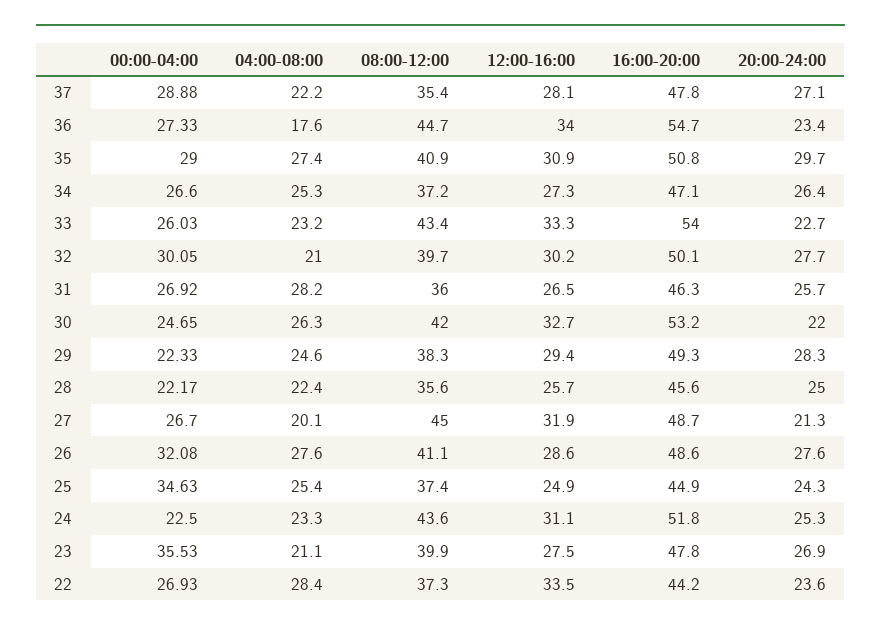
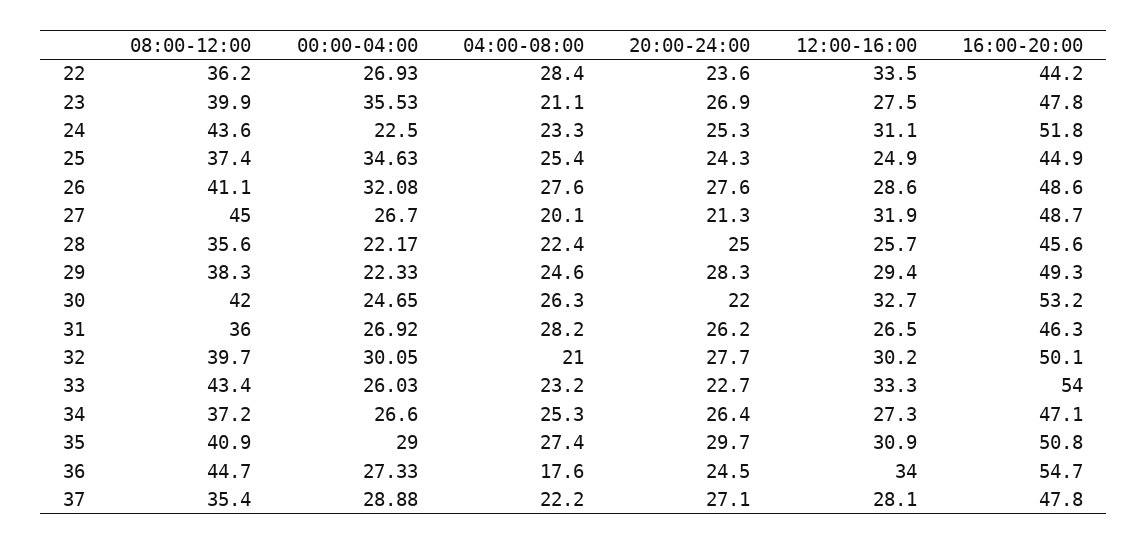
  {
    "00:00-04:00": {
      "37": 28.88,
      "36": 27.33,
      "35": 29,
      "34": 26.6,
      "33": 26.03,
      "32": 30.05,
      "31": 26.92,
      "30": 24.65,
      "29": 22.33,
      "28": 22.17,
      "27": 26.7,
      "26": 32.08,
      "25": 34.63,
      "24": 22.5,
      "23": 35.53,
      "22": 26.93
    },
    "04:00-08:00": {
      "37": 22.2,
      "36": 17.6,
      "35": 27.4,
      "34": 25.3,
      "33": 23.2,
      "32": 21,
      "31": 28.2,
      "30": 26.3,
      "29": 24.6,
      "28": 22.4,
      "27": 20.1,
      "26": 27.6,
      "25": 25.4,
      "24": 23.3,
      "23": 21.1,
      "22": 28.4
    },
    "08:00-12:00": {
      "37": 35.4,
      "36": 44.7,
      "35": 40.9,
      "34": 37.2,
      "33": 43.4,
      "32": 39.7,
      "31": 36,
      "30": 42,
      "29": 38.3,
      "28": 35.6,
      "27": 45,
      "26": 41.1,
      "25": 37.4,
      "24": 43.6,
      "23": 39.9,
-     "22": 37.3
+     "22": 36.2
    },
    "12:00-16:00": {
      "37": 28.1,
      "36": 34,
      "35": 30.9,
      "34": 27.3,
      "33": 33.3,
      "32": 30.2,
      "31": 26.5,
      "30": 32.7,
      "29": 29.4,
      "28": 25.7,
      "27": 31.9,
      "26": 28.6,
      "25": 24.9,
      "24": 31.1,
      "23": 27.5,
      "22": 33.5
    },
    "16:00-20:00": {
      "37": 47.8,
      "36": 54.7,
      "35": 50.8,
      "34": 47.1,
      "33": 54,
      "32": 50.1,
      "31": 46.3,
      "30": 53.2,
      "29": 49.3,
      "28": 45.6,
      "27": 48.7,
      "26": 48.6,
      "25": 44.9,
      "24": 51.8,
      "23": 47.8,
      "22": 44.2
    },
    "20:00-24:00": {
      "37": 27.1,
-     "36": 23.4,
+     "36": 24.5,
      "35": 29.7,
      "34": 26.4,
      "33": 22.7,
      "32": 27.7,
-     "31": 25.7,
+     "31": 26.2,
      "30": 22,
      "29": 28.3,
      "28": 25,
      "27": 21.3,
      "26": 27.6,
      "25": 24.3,
      "24": 25.3,
      "23": 26.9,
      "22": 23.6
    }
  }

